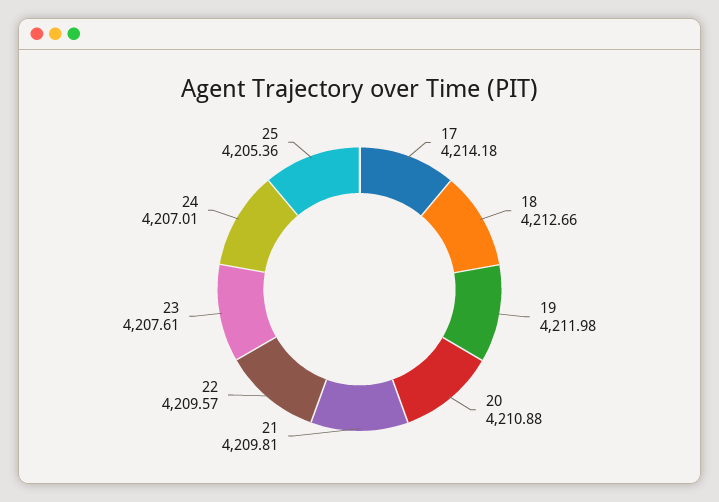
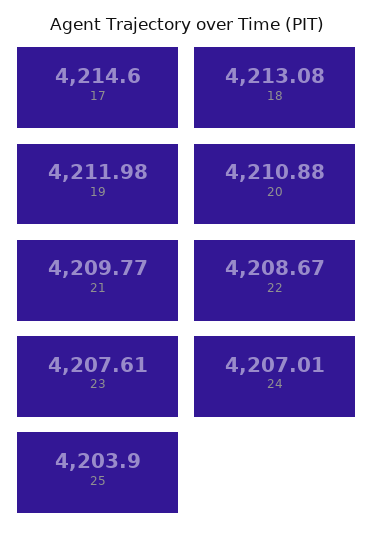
  {
-   "17": 4214.18,
+   "17": 4214.6,
-   "18": 4212.66,
+   "18": 4213.08,
    "19": 4211.98,
    "20": 4210.88,
-   "21": 4209.81,
+   "21": 4209.77,
-   "22": 4209.57,
+   "22": 4208.67,
    "23": 4207.61,
    "24": 4207.01,
-   "25": 4205.36
+   "25": 4203.9
  }

